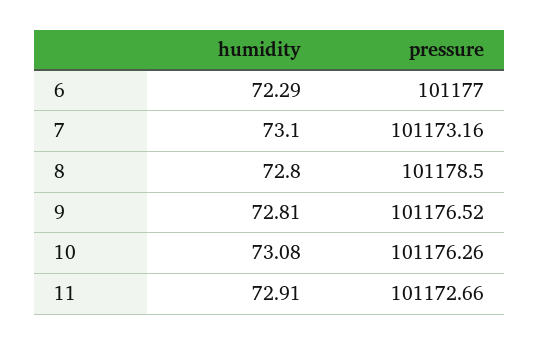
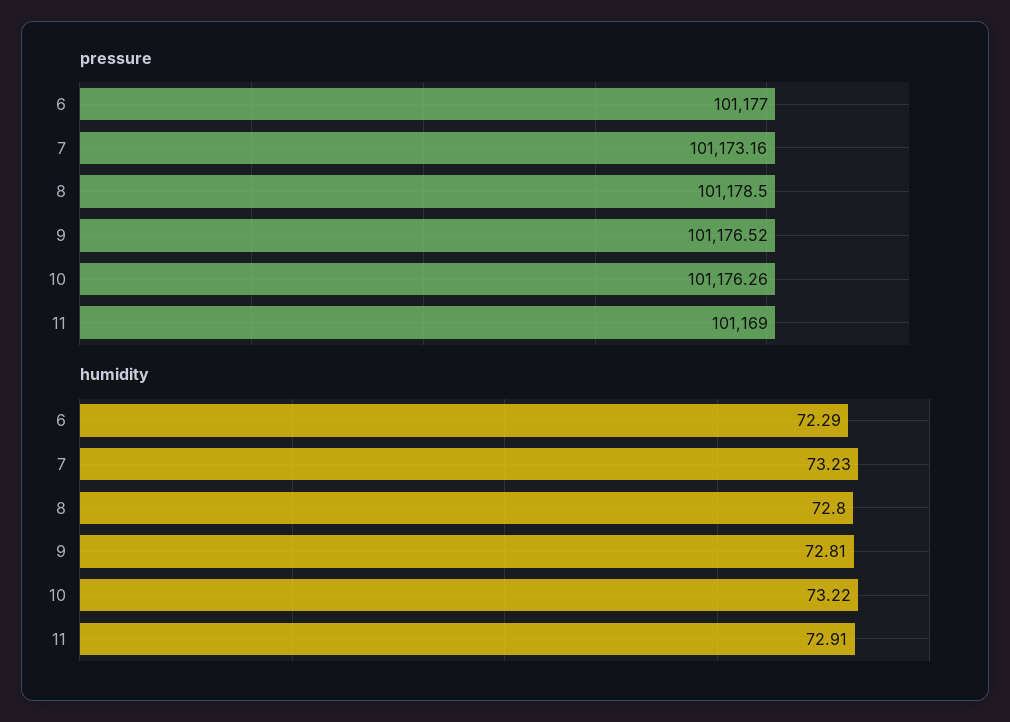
  {
    "humidity": {
      "6": 72.29,
-     "7": 73.1,
+     "7": 73.23,
      "8": 72.8,
      "9": 72.81,
-     "10": 73.08,
+     "10": 73.22,
      "11": 72.91
    },
    "pressure": {
      "6": 101177,
      "7": 101173.16,
      "8": 101178.5,
      "9": 101176.52,
      "10": 101176.26,
-     "11": 101172.66
+     "11": 101169
    }
  }

